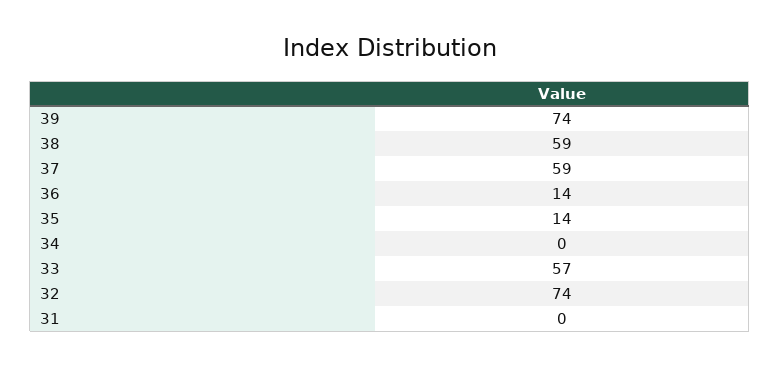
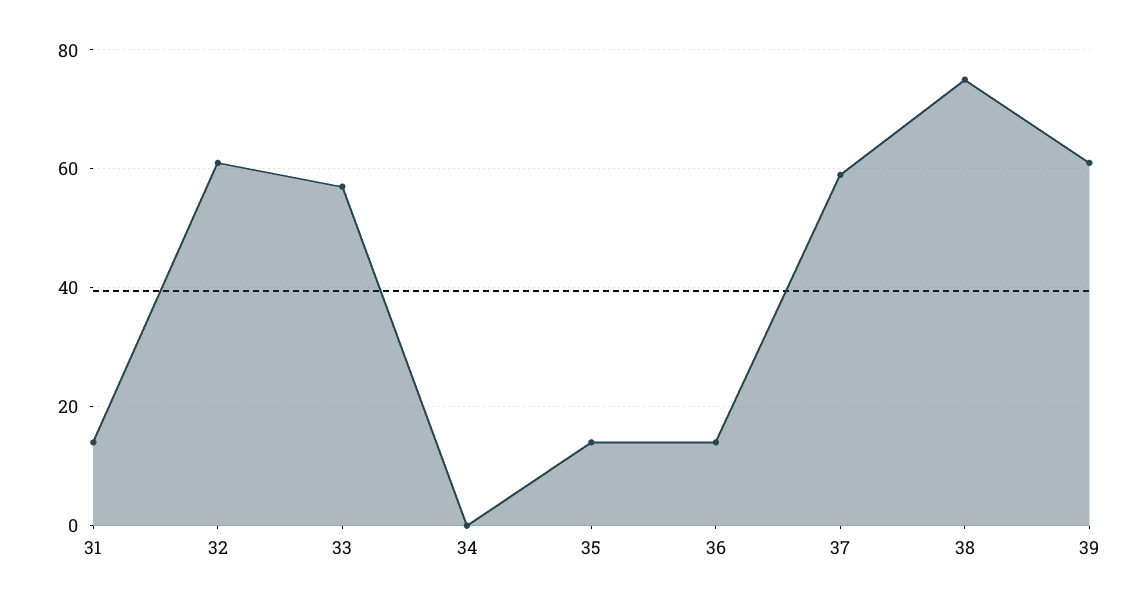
  {
-   "39": 74,
+   "39": 60,
-   "38": 59,
+   "38": 75,
    "37": 59,
    "36": 14,
    "35": 14,
    "34": 0,
    "33": 57,
-   "32": 74,
+   "32": 60,
-   "31": 0
+   "31": 15
  }

